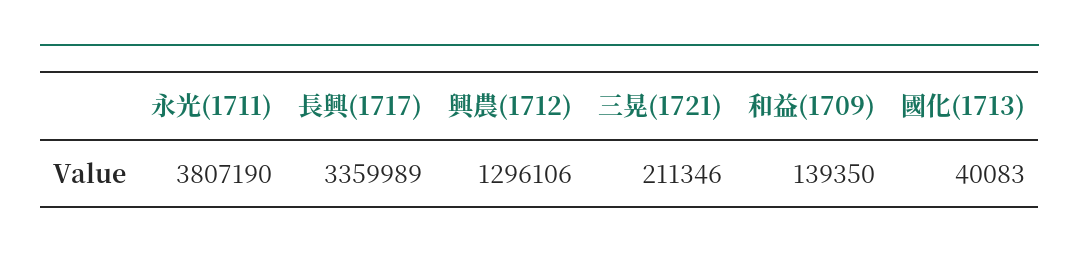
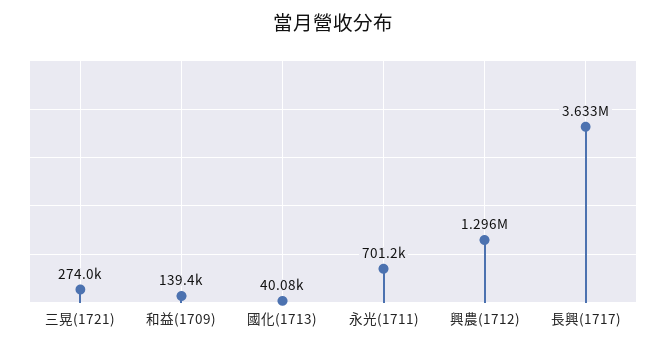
  {
-   "永光(1711)": 3807190,
+   "永光(1711)": 701200,
-   "長興(1717)": 3359989,
+   "長興(1717)": 3633000,
    "興農(1712)": 1296106,
-   "三晃(1721)": 211346,
+   "三晃(1721)": 274000,
    "和益(1709)": 139350,
    "國化(1713)": 40083
  }

